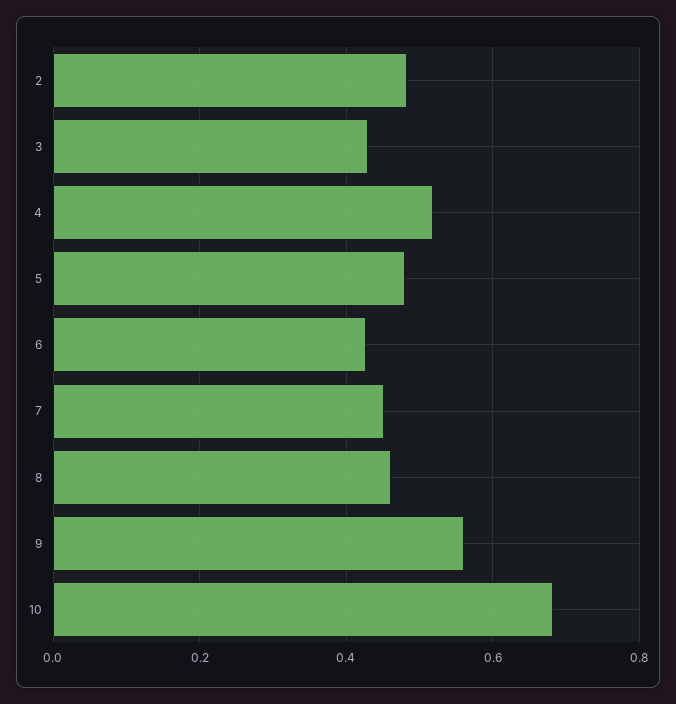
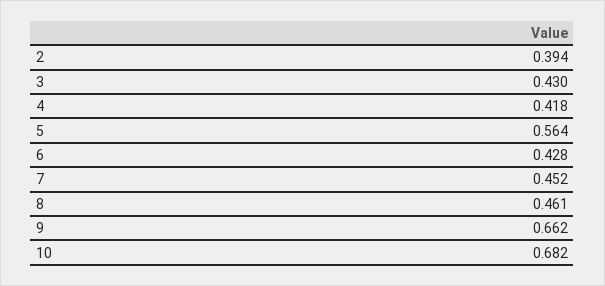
  {
-   "2": 0.48,
+   "2": 0.394,
    "3": 0.43,
-   "4": 0.52,
+   "4": 0.418,
-   "5": 0.48,
+   "5": 0.564,
    "6": 0.428,
    "7": 0.452,
    "8": 0.461,
-   "9": 0.56,
+   "9": 0.662,
    "10": 0.682
  }

